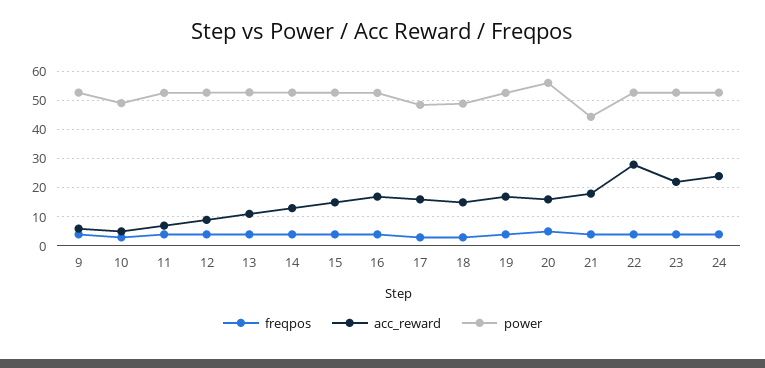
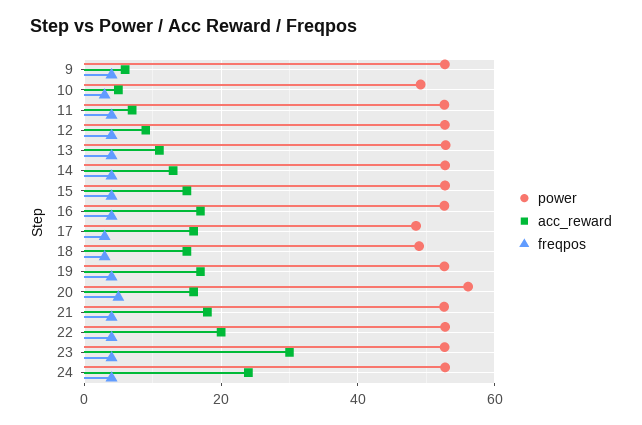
  {
    "freqpos": {
      "9": 4,
      "10": 4,
      "11": 4,
      "12": 4,
      "13": 4,
      "14": 4,
      "15": 4,
      "16": 4,
      "17": 4,
      "18": 4,
      "19": 4,
      "20": 6,
      "21": 4,
      "22": 4,
      "23": 4,
      "24": 4
    },
    "acc_reward": {
      "9": 6,
      "10": 6,
      "11": 8,
      "12": 10,
      "13": 12,
      "14": 14,
      "15": 16,
      "16": 18,
      "17": 16,
      "18": 16,
      "19": 18,
      "20": 16,
      "21": 18,
-     "22": 27.5,
+     "22": 20,
-     "23": 22.5,
+     "23": 30,
      "24": 24
    },
    "power": {
      "9": 52,
      "10": 50,
      "11": 52,
      "12": 52,
      "13": 52,
      "14": 52,
      "15": 52,
      "16": 52,
      "17": 48,
      "18": 48,
      "19": 52,
      "20": 56,
-     "21": 45,
+     "21": 52,
      "22": 52,
      "23": 52,
      "24": 52
    }
  }

